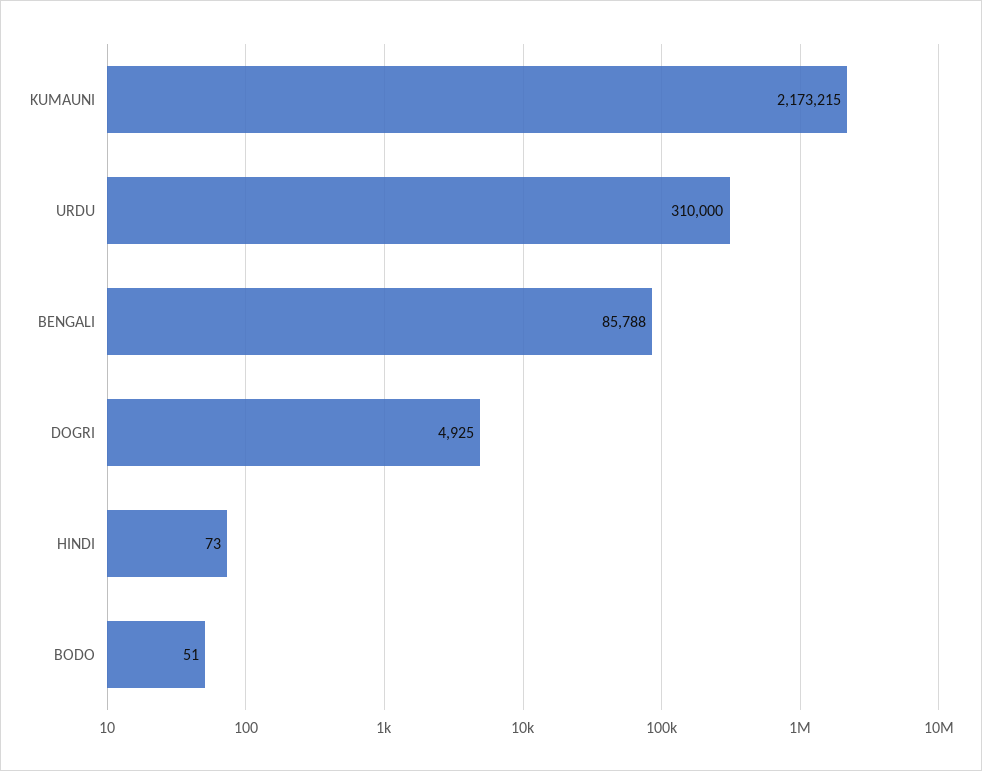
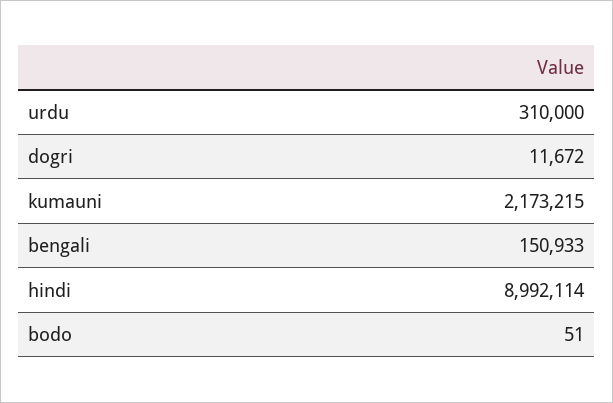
  {
    "KUMAUNI": 2173215,
    "URDU": 310000,
-   "BENGALI": 85788,
+   "BENGALI": 150933,
-   "DOGRI": 4925,
+   "DOGRI": 11672,
-   "HINDI": 73,
+   "HINDI": 8992114,
    "BODO": 51
  }

